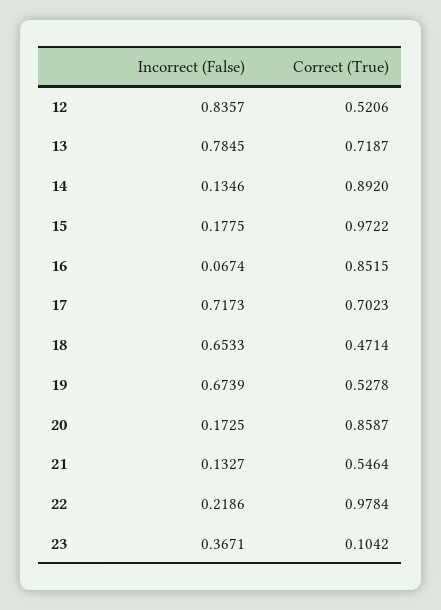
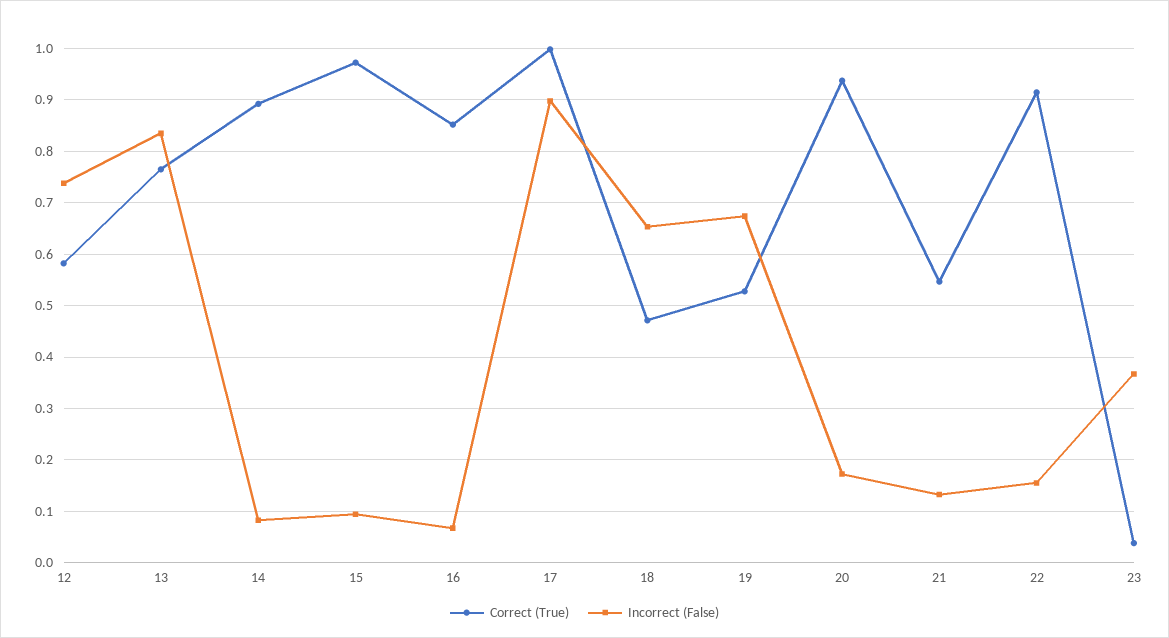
  {
    "Incorrect (False)": {
-     "12": 0.8357,
+     "12": 0.74,
-     "13": 0.7845,
+     "13": 0.84,
-     "14": 0.1346,
+     "14": 0.08,
-     "15": 0.1775,
+     "15": 0.1,
      "16": 0.0674,
-     "17": 0.7173,
+     "17": 0.9,
      "18": 0.6533,
      "19": 0.6739,
      "20": 0.1725,
      "21": 0.1327,
-     "22": 0.2186,
+     "22": 0.16,
      "23": 0.3671
    },
    "Correct (True)": {
-     "12": 0.5206,
+     "12": 0.58,
-     "13": 0.7187,
+     "13": 0.76,
      "14": 0.892,
      "15": 0.9722,
      "16": 0.8515,
-     "17": 0.7023,
+     "17": 1,
      "18": 0.4714,
      "19": 0.5278,
-     "20": 0.8587,
+     "20": 0.94,
      "21": 0.5464,
-     "22": 0.9784,
+     "22": 0.92,
-     "23": 0.1042
+     "23": 0.04
    }
  }

